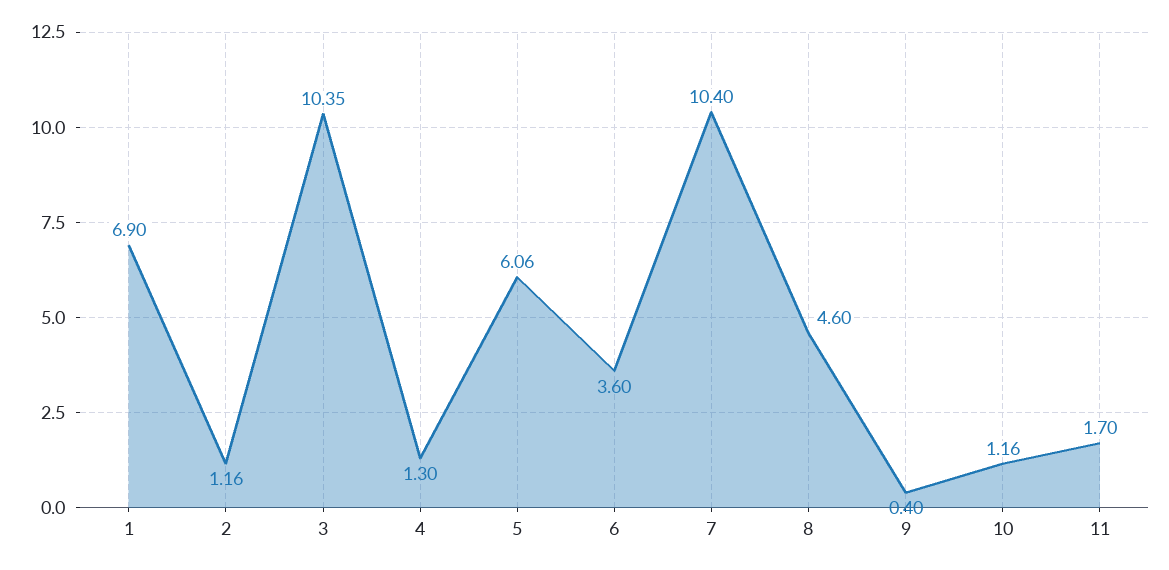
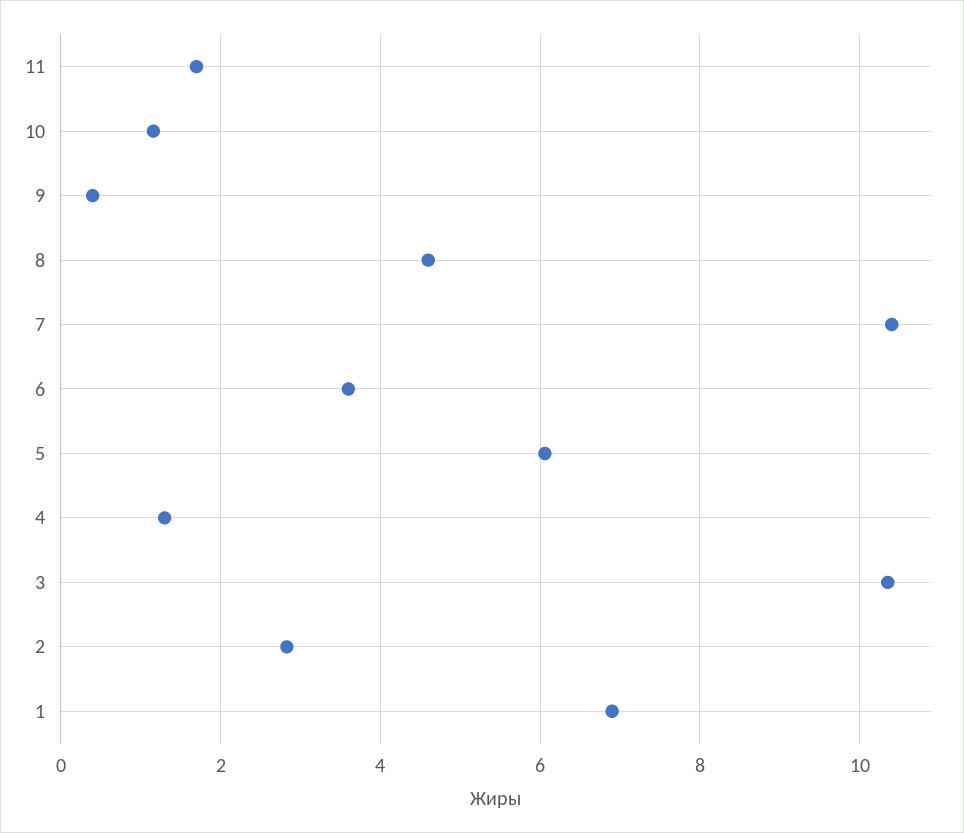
  {
    "1": 6.9,
-   "2": 1.16,
+   "2": 2.8,
    "3": 10.35,
    "4": 1.3,
    "5": 6.06,
    "6": 3.6,
    "7": 10.4,
    "8": 4.6,
    "9": 0.4,
    "10": 1.16,
    "11": 1.7
  }

